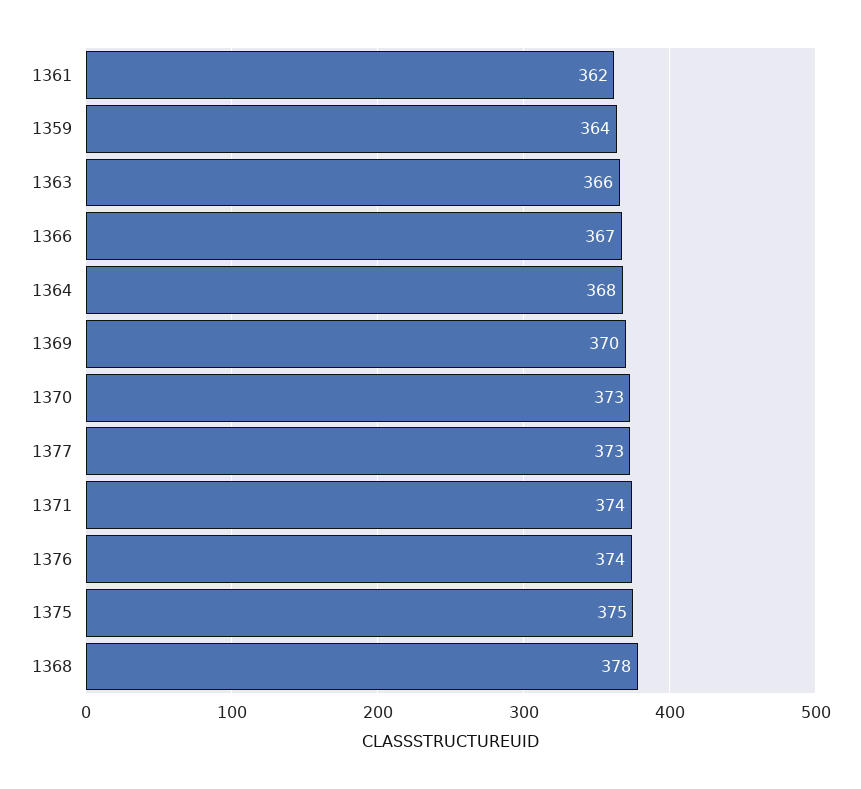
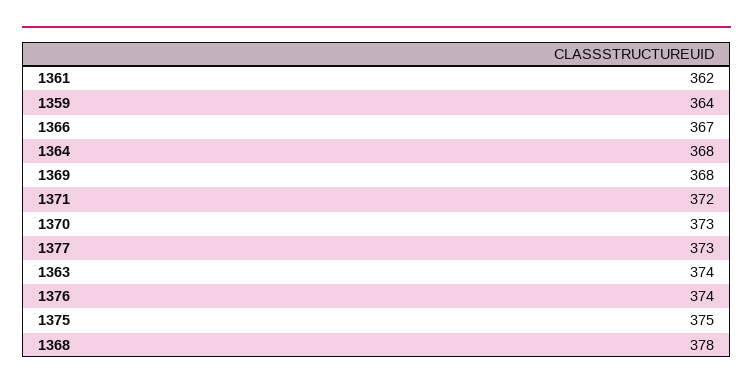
  {
    "1361": 362,
    "1359": 364,
-   "1363": 366,
+   "1363": 374,
    "1366": 367,
    "1364": 368,
-   "1369": 370,
+   "1369": 368,
    "1370": 373,
    "1377": 373,
-   "1371": 374,
+   "1371": 372,
    "1376": 374,
    "1375": 375,
    "1368": 378
  }

